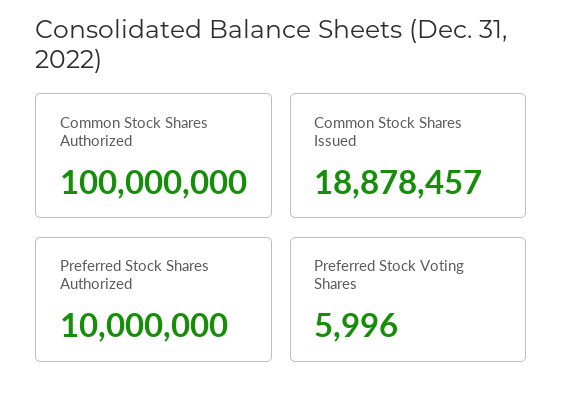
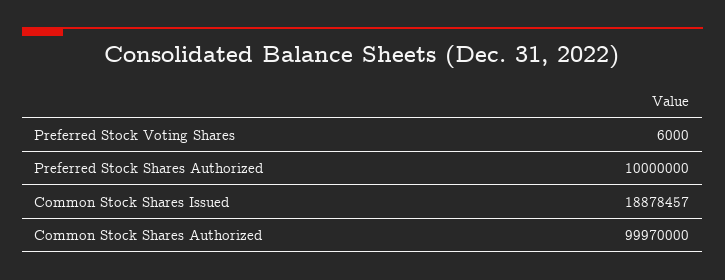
  {
-   "Common Stock Shares Authorized": 100000000,
+   "Common Stock Shares Authorized": 99970000,
    "Common Stock Shares Issued": 18878457,
    "Preferred Stock Shares Authorized": 10000000,
-   "Preferred Stock Voting Shares": 5996
+   "Preferred Stock Voting Shares": 6000
  }

